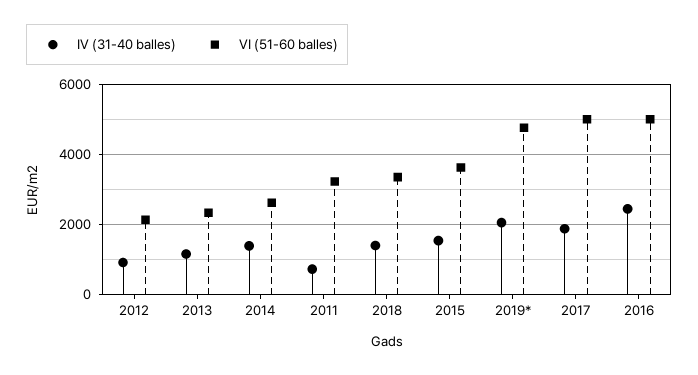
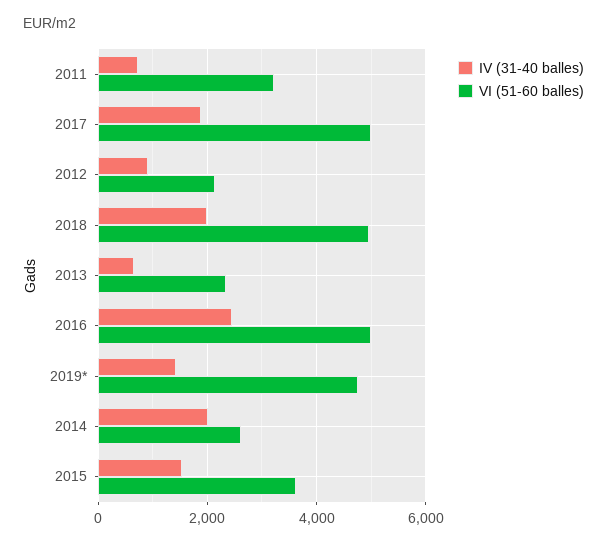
  {
    "IV (31-40 balles)": {
      "2012": 1000,
-     "2013": 1200,
+     "2013": 600,
-     "2014": 1400,
+     "2014": 2000,
      "2011": 800,
-     "2018": 1400,
+     "2018": 2000,
      "2015": 1600,
-     "2019*": 2000,
+     "2019*": 1400,
      "2017": 1800,
      "2016": 2400
    },
    "VI (51-60 balles)": {
      "2012": 2200,
      "2013": 2400,
      "2014": 2600,
      "2011": 3200,
-     "2018": 3400,
+     "2018": 5000,
      "2015": 3600,
      "2019*": 4800,
      "2017": 5000,
      "2016": 5000
    }
  }

